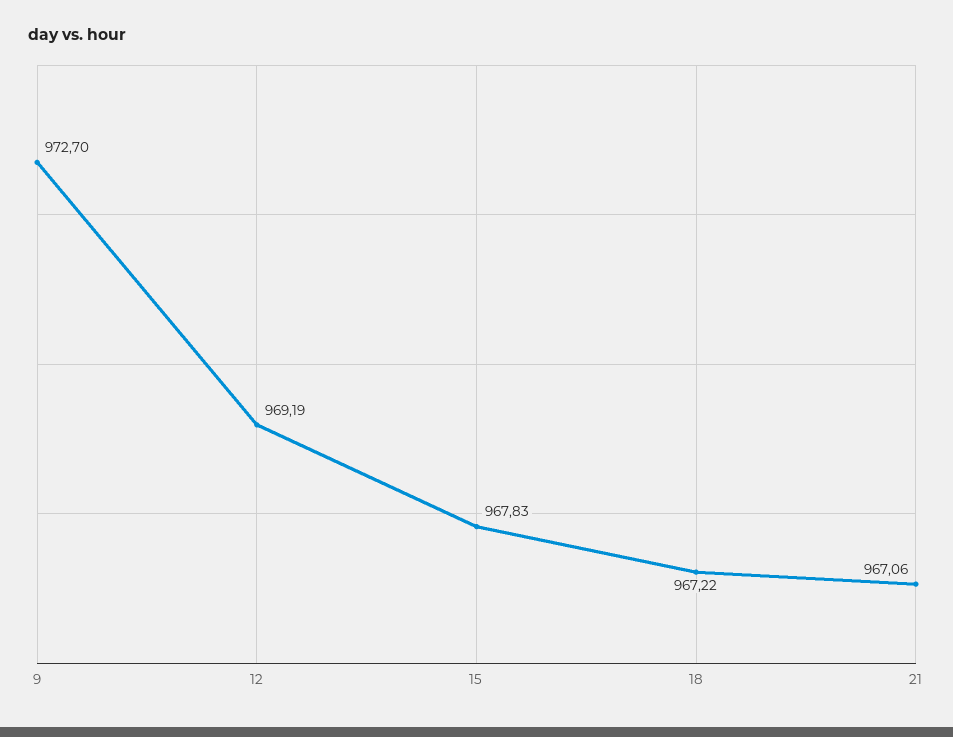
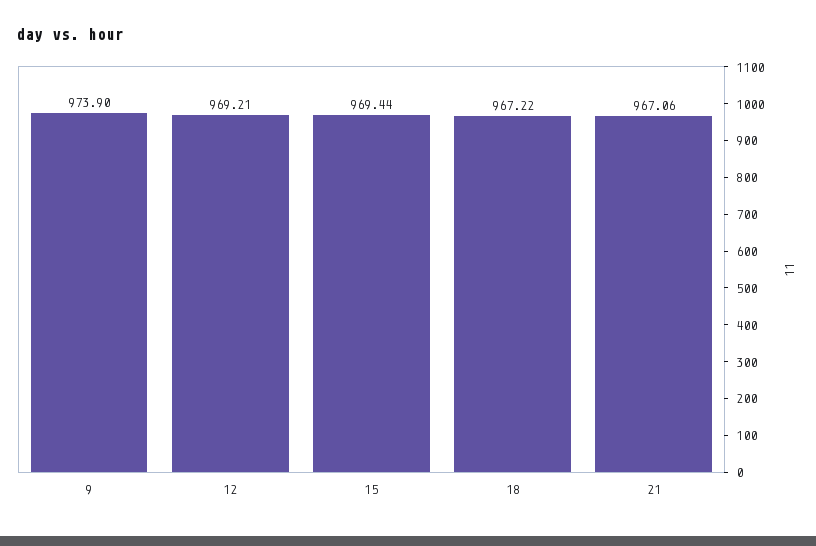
  {
-   "9": 972.7,
+   "9": 973.9,
-   "12": 969.19,
+   "12": 969.21,
-   "15": 967.83,
+   "15": 969.44,
    "18": 967.22,
    "21": 967.06
  }

